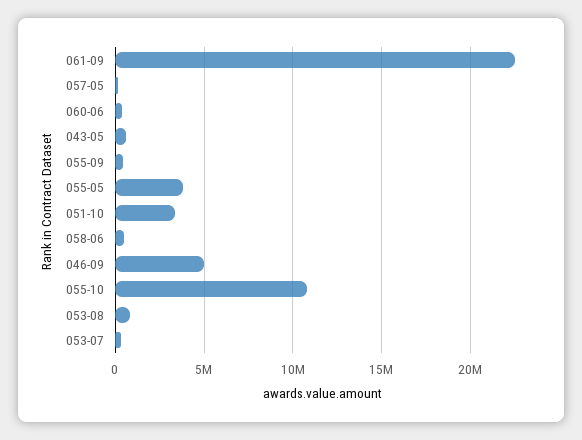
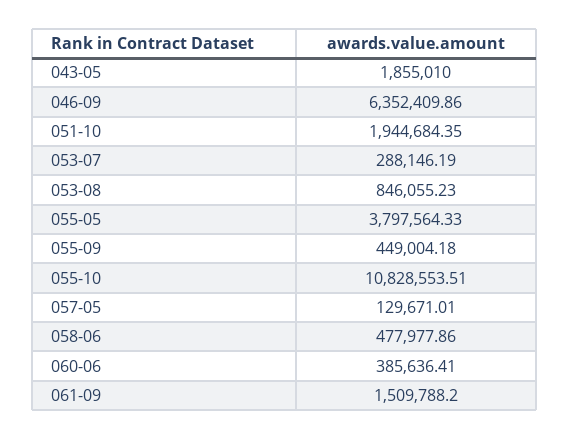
  {
-   "061-09": 22500000,
+   "061-09": 1509788.2,
    "057-05": 129671.01,
    "060-06": 385636.41,
-   "043-05": 500000,
+   "043-05": 1855010,
    "055-09": 449004.18,
    "055-05": 3797564.33,
-   "051-10": 3500000,
+   "051-10": 1944684.35,
    "058-06": 477977.86,
-   "046-09": 5000000,
+   "046-09": 6352409.86,
    "055-10": 10828553.51,
    "053-08": 846055.23,
    "053-07": 288146.19
  }

